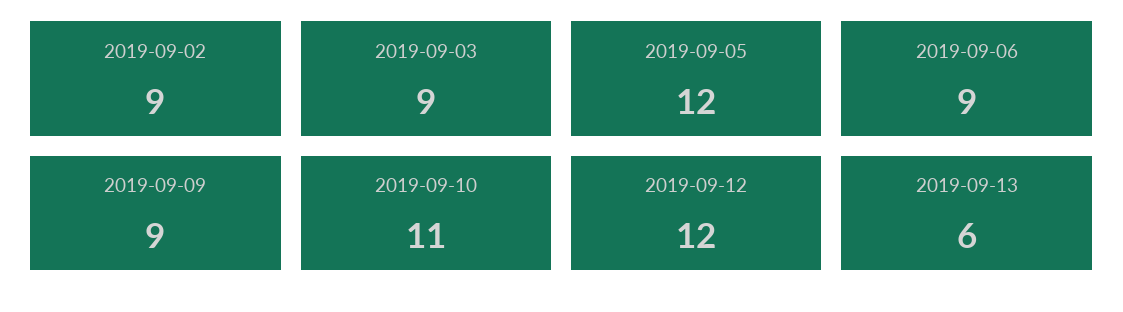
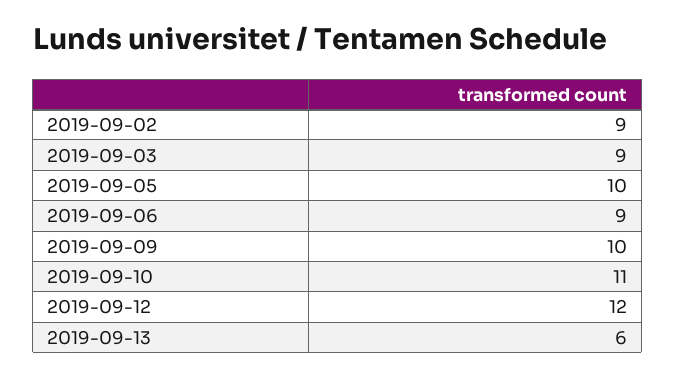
  {
    "2019-09-02": 9,
    "2019-09-03": 9,
-   "2019-09-05": 12,
+   "2019-09-05": 10,
    "2019-09-06": 9,
-   "2019-09-09": 9,
+   "2019-09-09": 10,
    "2019-09-10": 11,
    "2019-09-12": 12,
    "2019-09-13": 6
  }

